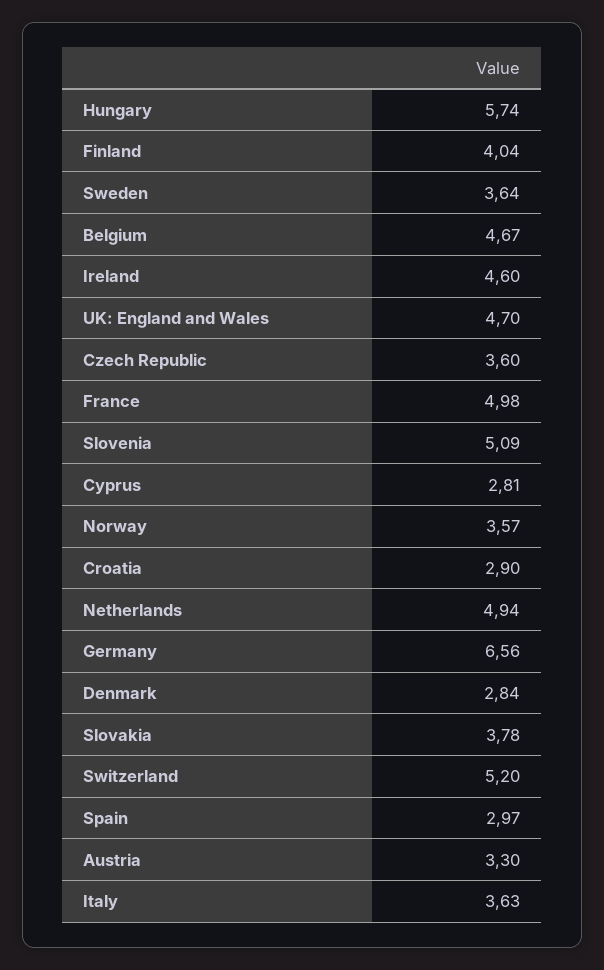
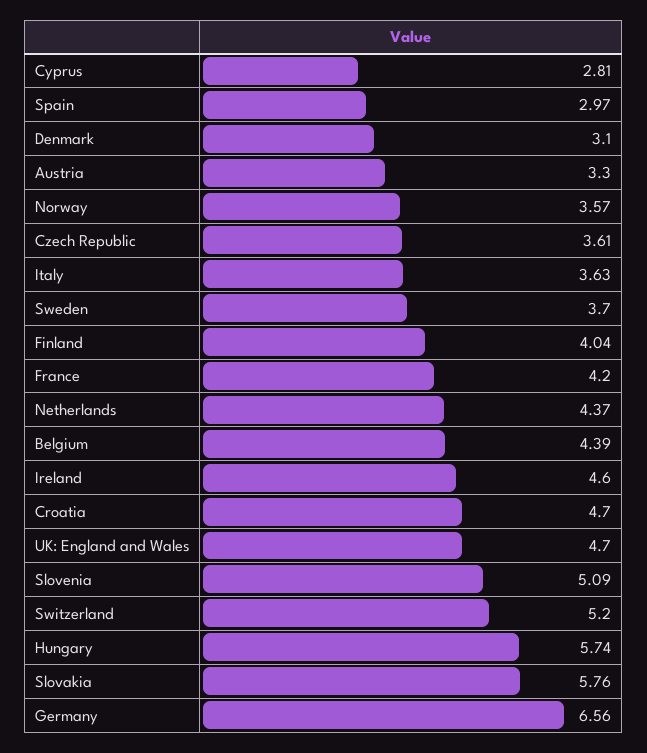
  {
    "Hungary": 5.74,
    "Finland": 4.04,
-   "Sweden": 3.64,
+   "Sweden": 3.7,
-   "Belgium": 4.67,
+   "Belgium": 4.39,
    "Ireland": 4.6,
    "UK: England and Wales": 4.7,
-   "Czech Republic": 3.6,
+   "Czech Republic": 3.61,
-   "France": 4.98,
+   "France": 4.2,
    "Slovenia": 5.09,
    "Cyprus": 2.81,
    "Norway": 3.57,
-   "Croatia": 2.9,
+   "Croatia": 4.7,
-   "Netherlands": 4.94,
+   "Netherlands": 4.37,
    "Germany": 6.56,
-   "Denmark": 2.84,
+   "Denmark": 3.1,
-   "Slovakia": 3.78,
+   "Slovakia": 5.76,
    "Switzerland": 5.2,
    "Spain": 2.97,
    "Austria": 3.3,
    "Italy": 3.63
  }

